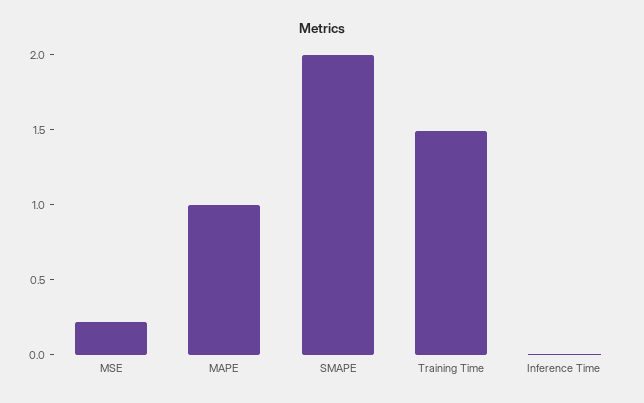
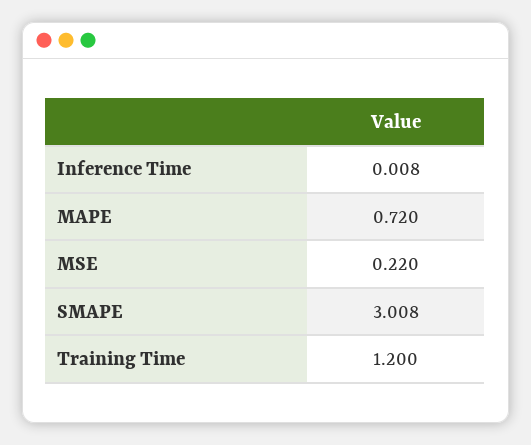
  {
    "MSE": 0.22,
-   "MAPE": 1,
+   "MAPE": 0.72,
-   "SMAPE": 2,
+   "SMAPE": 3.008,
-   "Training Time": 1.5,
+   "Training Time": 1.2,
    "Inference Time": 0.008
  }

